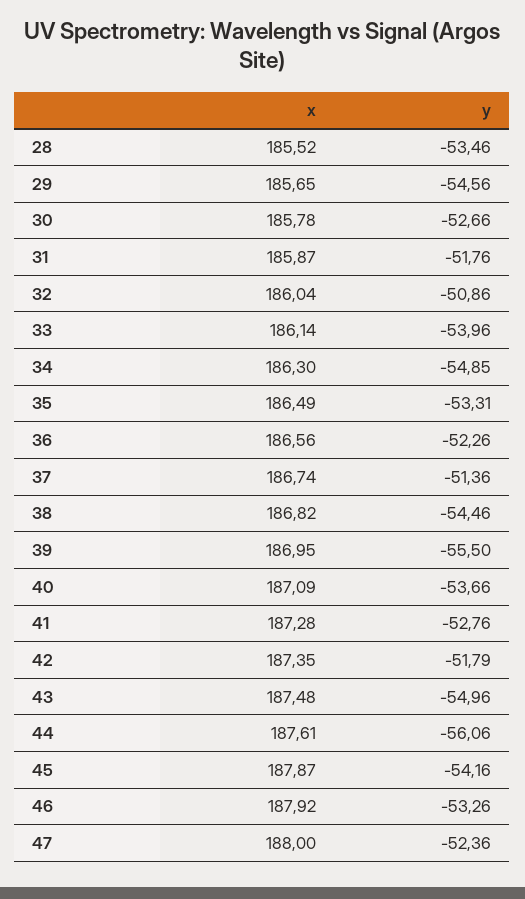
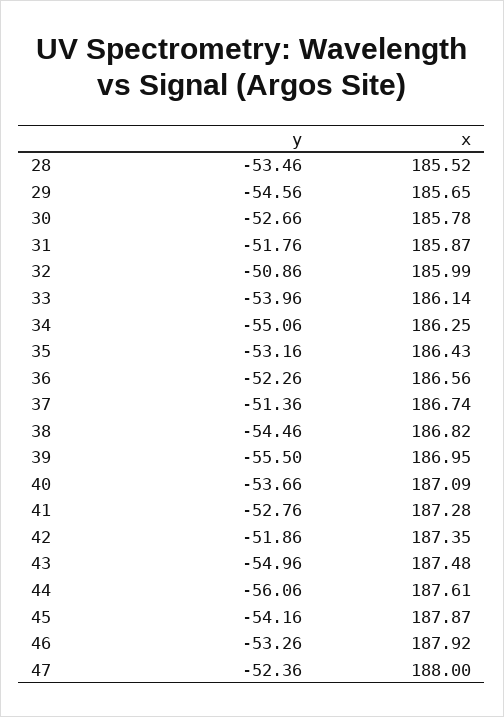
  {
    "x": {
      "28": 185.52,
      "29": 185.65,
      "30": 185.78,
      "31": 185.87,
-     "32": 186.04,
+     "32": 185.99,
      "33": 186.14,
-     "34": 186.3,
+     "34": 186.25,
-     "35": 186.49,
+     "35": 186.43,
      "36": 186.56,
      "37": 186.74,
      "38": 186.82,
      "39": 186.95,
      "40": 187.09,
      "41": 187.28,
      "42": 187.35,
      "43": 187.48,
      "44": 187.61,
      "45": 187.87,
      "46": 187.92,
      "47": 188
    },
    "y": {
      "28": -53.46,
      "29": -54.56,
      "30": -52.66,
      "31": -51.76,
      "32": -50.86,
      "33": -53.96,
-     "34": -54.85,
+     "34": -55.06,
-     "35": -53.31,
+     "35": -53.16,
      "36": -52.26,
      "37": -51.36,
      "38": -54.46,
      "39": -55.5,
      "40": -53.66,
      "41": -52.76,
-     "42": -51.79,
+     "42": -51.86,
      "43": -54.96,
      "44": -56.06,
      "45": -54.16,
      "46": -53.26,
      "47": -52.36
    }
  }

